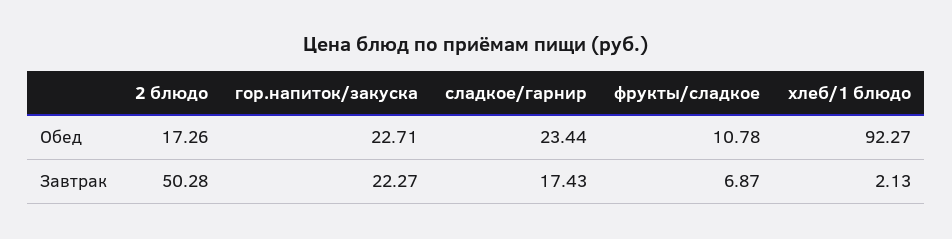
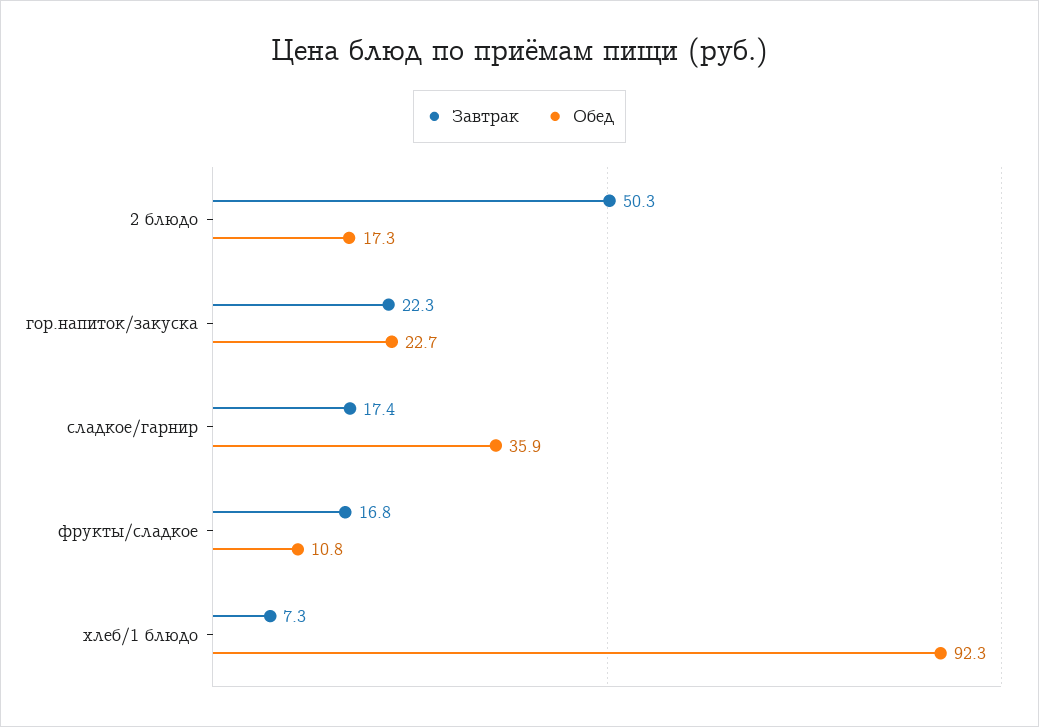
  {
    "Обед": {
      "2 блюдо": 17.26,
      "гор.напиток/закуска": 22.71,
-     "сладкое/гарнир": 23.44,
+     "сладкое/гарнир": 35.9,
      "фрукты/сладкое": 10.78,
      "хлеб/1 блюдо": 92.27
    },
    "Завтрак": {
      "2 блюдо": 50.28,
      "гор.напиток/закуска": 22.27,
      "сладкое/гарнир": 17.43,
-     "фрукты/сладкое": 6.87,
+     "фрукты/сладкое": 16.8,
-     "хлеб/1 блюдо": 2.13
+     "хлеб/1 блюдо": 7.3
    }
  }

